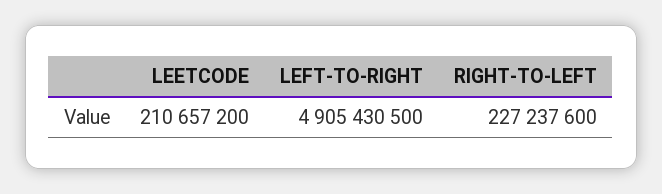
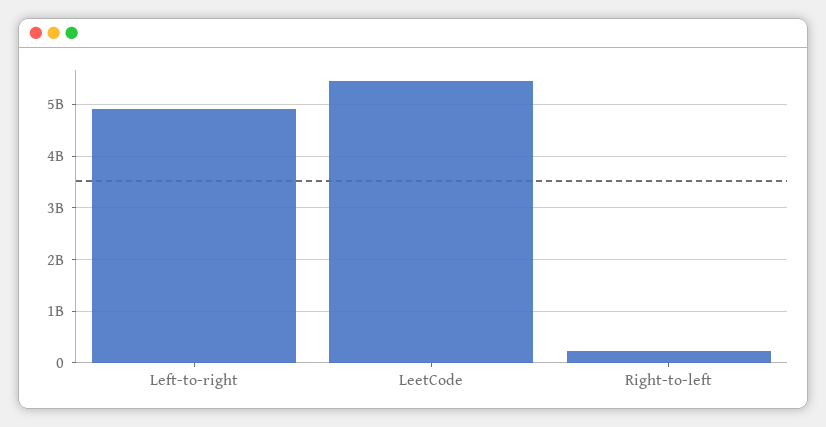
  {
-   "LEETCODE": 210657200,
+   "LEETCODE": 5400000000,
    "LEFT-TO-RIGHT": 4905430500,
    "RIGHT-TO-LEFT": 227237600
  }

